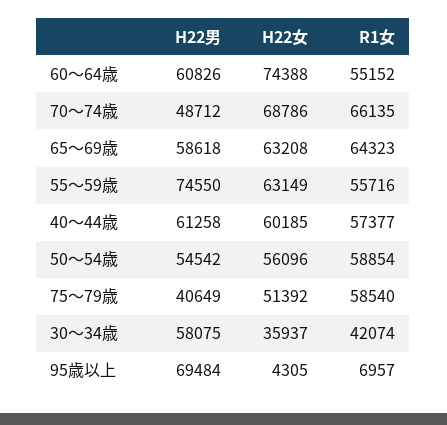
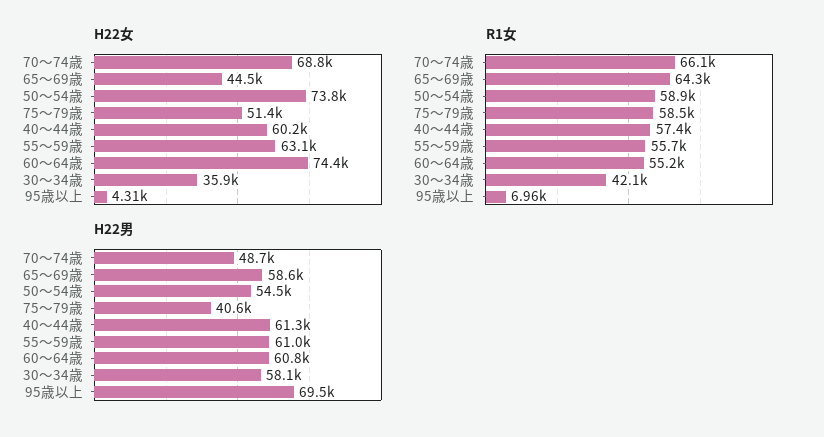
  {
    "H22男": {
      "60～64歳": 60826,
      "70～74歳": 48712,
      "65～69歳": 58618,
-     "55～59歳": 74550,
+     "55～59歳": 61000,
      "40～44歳": 61258,
      "50～54歳": 54542,
      "75～79歳": 40649,
      "30～34歳": 58075,
      "95歳以上": 69484
    },
    "H22女": {
      "60～64歳": 74388,
      "70～74歳": 68786,
-     "65～69歳": 63208,
+     "65～69歳": 44500,
      "55～59歳": 63149,
      "40～44歳": 60185,
-     "50～54歳": 56096,
+     "50～54歳": 73800,
      "75～79歳": 51392,
      "30～34歳": 35937,
      "95歳以上": 4305
    },
    "R1女": {
      "60～64歳": 55152,
      "70～74歳": 66135,
      "65～69歳": 64323,
      "55～59歳": 55716,
      "40～44歳": 57377,
      "50～54歳": 58854,
      "75～79歳": 58540,
      "30～34歳": 42074,
      "95歳以上": 6957
    }
  }

